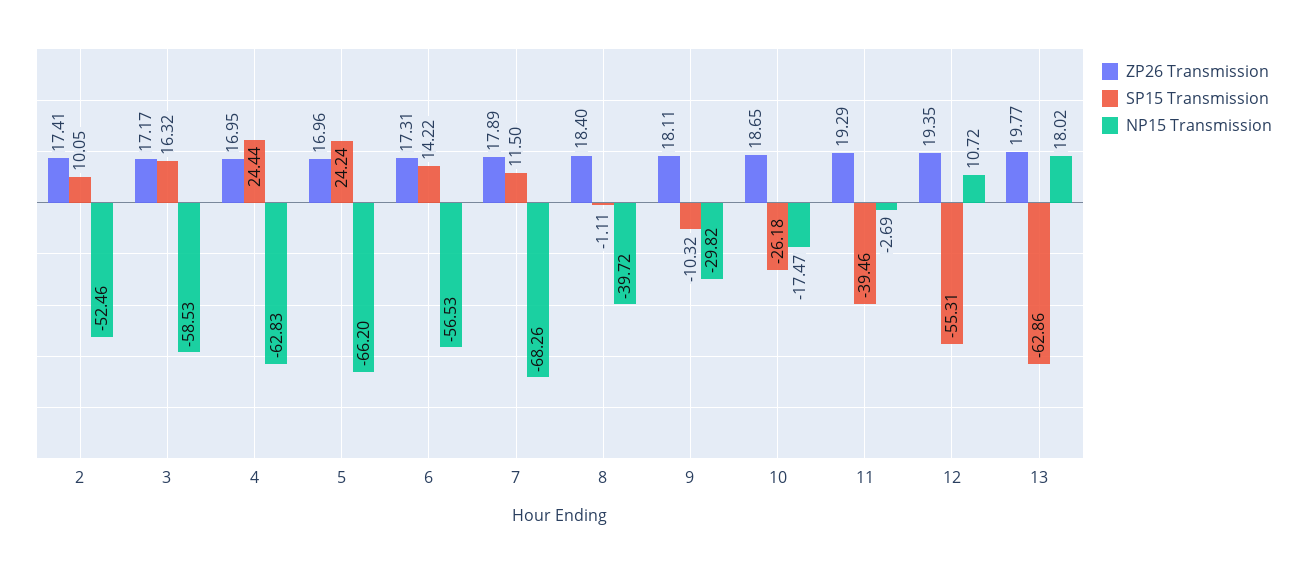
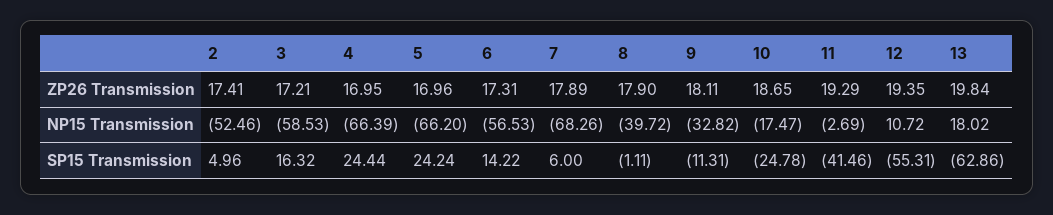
  {
    "ZP26 Transmission": {
      "2": 17.41,
-     "3": 17.17,
+     "3": 17.21,
      "4": 16.95,
      "5": 16.96,
      "6": 17.31,
      "7": 17.89,
-     "8": 18.4,
+     "8": 17.9,
      "9": 18.11,
      "10": 18.65,
      "11": 19.29,
      "12": 19.35,
-     "13": 19.77
+     "13": 19.84
    },
    "SP15 Transmission": {
-     "2": 10.05,
+     "2": 4.96,
      "3": 16.32,
      "4": 24.44,
      "5": 24.24,
      "6": 14.22,
-     "7": 11.5,
+     "7": 6,
      "8": -1.11,
-     "9": -10.32,
+     "9": -11.31,
-     "10": -26.18,
+     "10": -24.78,
-     "11": -39.46,
+     "11": -41.46,
      "12": -55.31,
      "13": -62.86
    },
    "NP15 Transmission": {
      "2": -52.46,
      "3": -58.53,
-     "4": -62.83,
+     "4": -66.39,
      "5": -66.2,
      "6": -56.53,
      "7": -68.26,
      "8": -39.72,
-     "9": -29.82,
+     "9": -32.82,
      "10": -17.47,
      "11": -2.69,
      "12": 10.72,
      "13": 18.02
    }
  }

